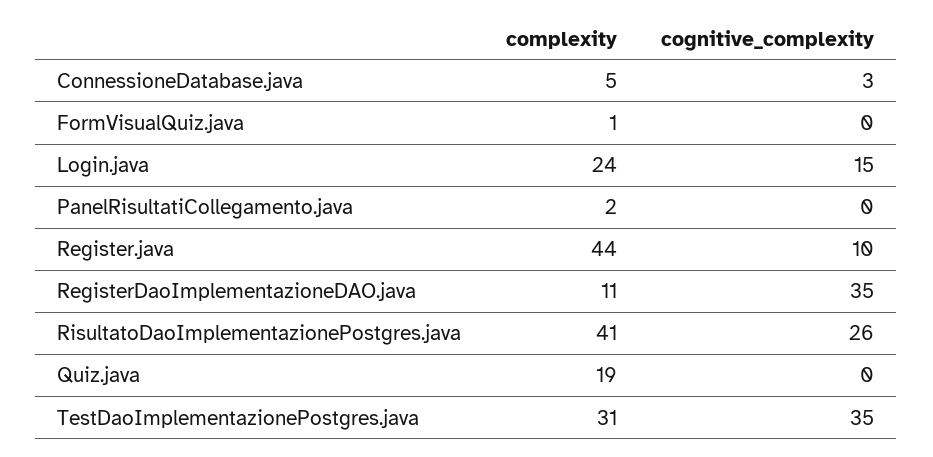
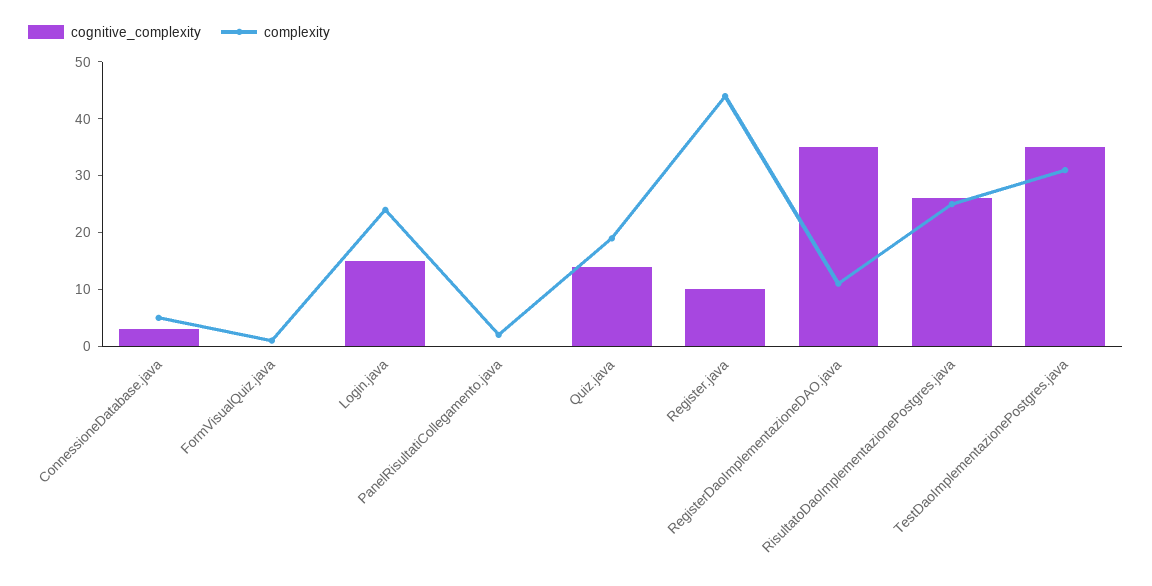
  {
    "complexity": {
      "ConnessioneDatabase.java": 5,
      "FormVisualQuiz.java": 1,
      "Login.java": 24,
      "PanelRisultatiCollegamento.java": 2,
      "Register.java": 44,
      "RegisterDaoImplementazioneDAO.java": 11,
-     "RisultatoDaoImplementazionePostgres.java": 41,
+     "RisultatoDaoImplementazionePostgres.java": 25,
      "Quiz.java": 19,
      "TestDaoImplementazionePostgres.java": 31
    },
    "cognitive_complexity": {
      "ConnessioneDatabase.java": 3,
      "FormVisualQuiz.java": 0,
      "Login.java": 15,
      "PanelRisultatiCollegamento.java": 0,
      "Register.java": 10,
      "RegisterDaoImplementazioneDAO.java": 35,
      "RisultatoDaoImplementazionePostgres.java": 26,
-     "Quiz.java": 0,
+     "Quiz.java": 15,
      "TestDaoImplementazionePostgres.java": 35
    }
  }

